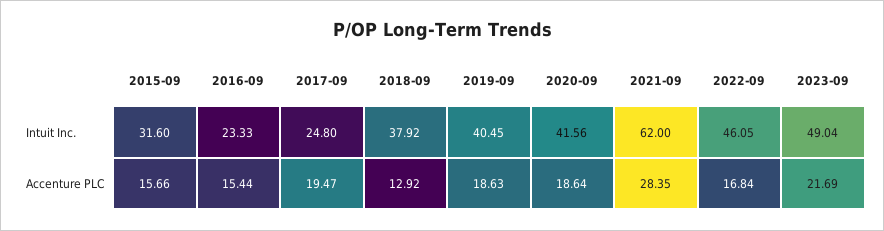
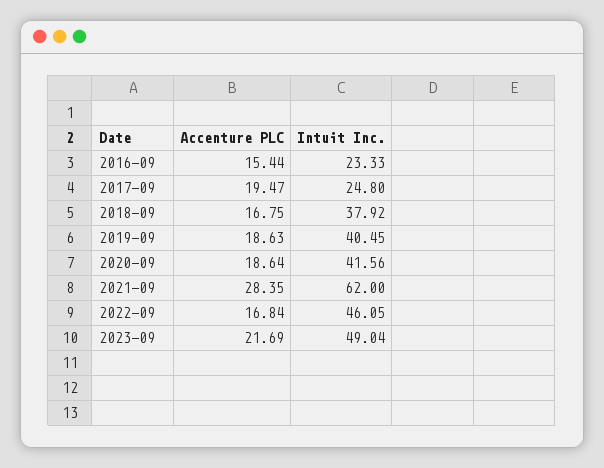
  {
-   "2015-09": {
-     "Intuit Inc.": 31.6,
-     "Accenture PLC": 15.66
-   },
    "2016-09": {
      "Intuit Inc.": 23.33,
      "Accenture PLC": 15.44
    },
    "2017-09": {
      "Intuit Inc.": 24.8,
      "Accenture PLC": 19.47
    },
    "2018-09": {
      "Intuit Inc.": 37.92,
-     "Accenture PLC": 12.92
+     "Accenture PLC": 16.75
    },
    "2019-09": {
      "Intuit Inc.": 40.45,
      "Accenture PLC": 18.63
    },
    "2020-09": {
      "Intuit Inc.": 41.56,
      "Accenture PLC": 18.64
    },
    "2021-09": {
      "Intuit Inc.": 62,
      "Accenture PLC": 28.35
    },
    "2022-09": {
      "Intuit Inc.": 46.05,
      "Accenture PLC": 16.84
    },
    "2023-09": {
      "Intuit Inc.": 49.04,
      "Accenture PLC": 21.69
    }
  }

